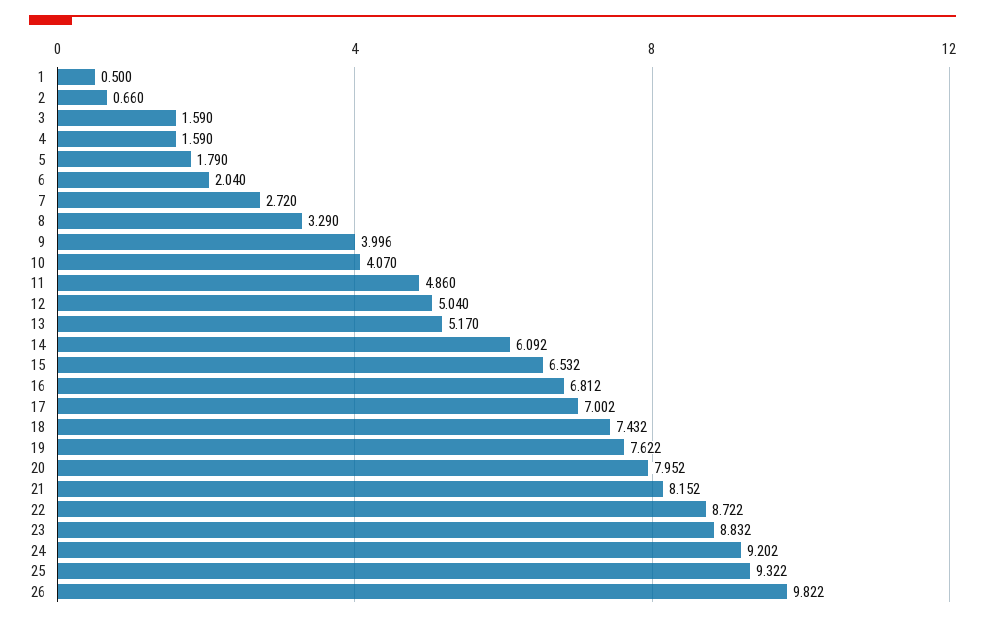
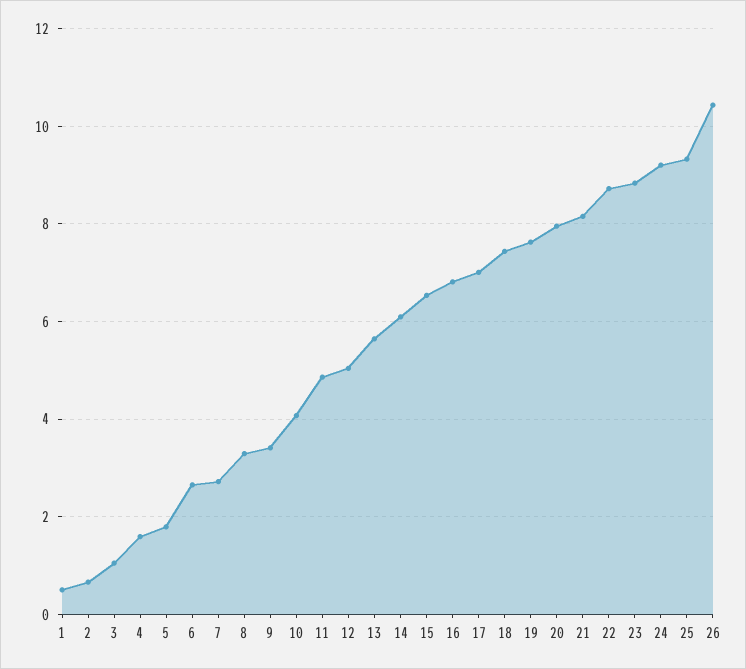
  {
    "1": 0.5,
    "2": 0.66,
-   "3": 1.59,
+   "3": 1,
    "4": 1.59,
    "5": 1.79,
-   "6": 2.04,
+   "6": 2.6,
    "7": 2.72,
    "8": 3.29,
-   "9": 3.996,
+   "9": 3.4,
    "10": 4.07,
    "11": 4.86,
    "12": 5.04,
-   "13": 5.17,
+   "13": 5.6,
    "14": 6.092,
    "15": 6.532,
    "16": 6.812,
    "17": 7.002,
    "18": 7.432,
    "19": 7.622,
    "20": 7.952,
    "21": 8.152,
    "22": 8.722,
    "23": 8.832,
    "24": 9.202,
    "25": 9.322,
-   "26": 9.822
+   "26": 10.4
  }

